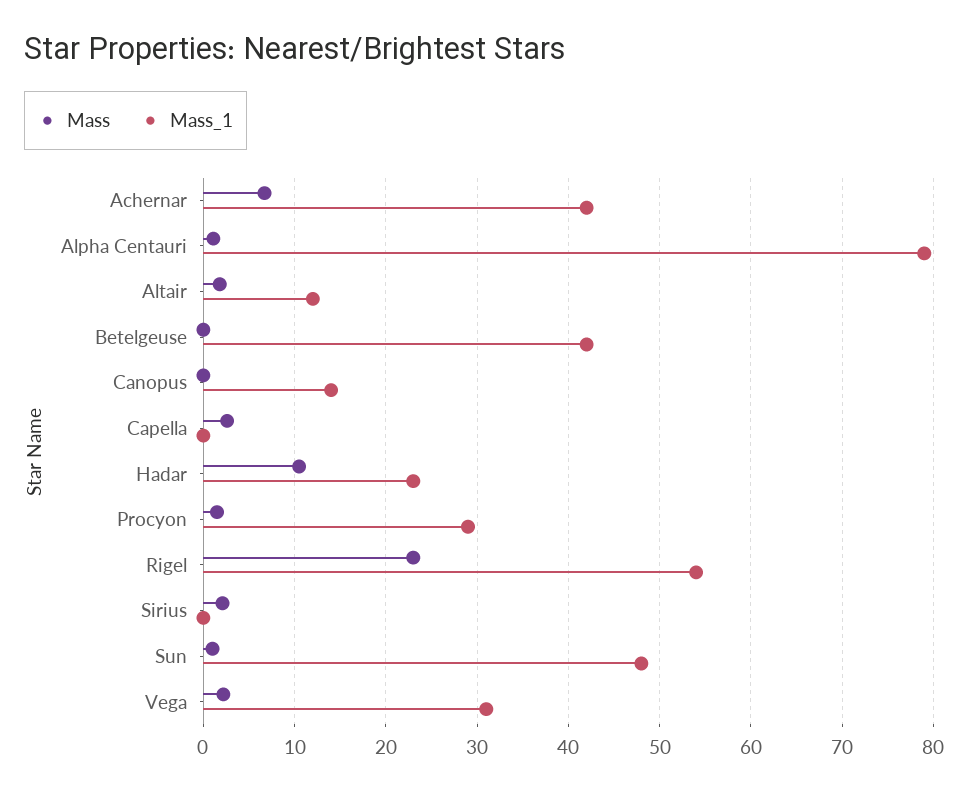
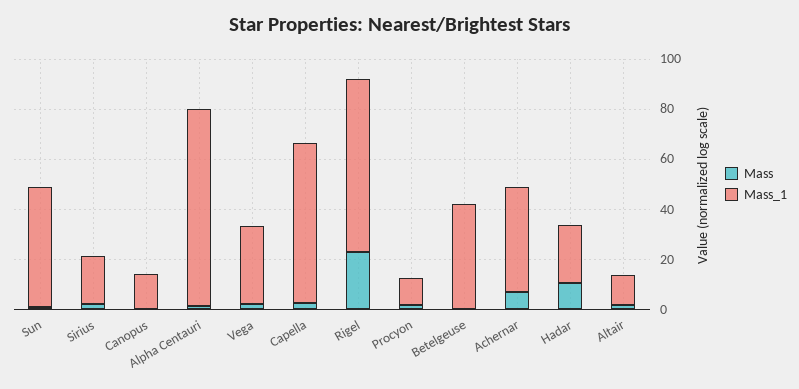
  {
    "Mass": {
      "Achernar": 7,
      "Alpha Centauri": 1,
      "Altair": 2,
      "Betelgeuse": 0,
      "Canopus": 0,
      "Capella": 3,
      "Hadar": 11,
      "Procyon": 2,
      "Rigel": 23,
      "Sirius": 2,
      "Sun": 1,
      "Vega": 2
    },
    "Mass_1": {
      "Achernar": 42,
      "Alpha Centauri": 79,
      "Altair": 12,
      "Betelgeuse": 42,
      "Canopus": 14,
-     "Capella": 0,
+     "Capella": 65,
      "Hadar": 23,
-     "Procyon": 29,
+     "Procyon": 10,
-     "Rigel": 54,
+     "Rigel": 70,
-     "Sirius": 0,
+     "Sirius": 20,
      "Sun": 48,
      "Vega": 31
    }
  }

